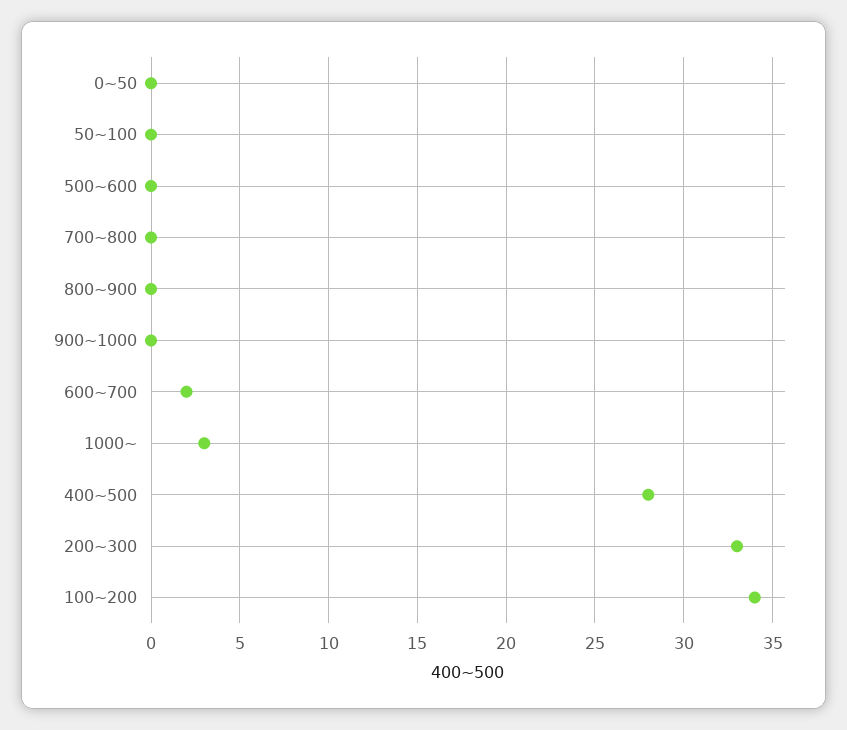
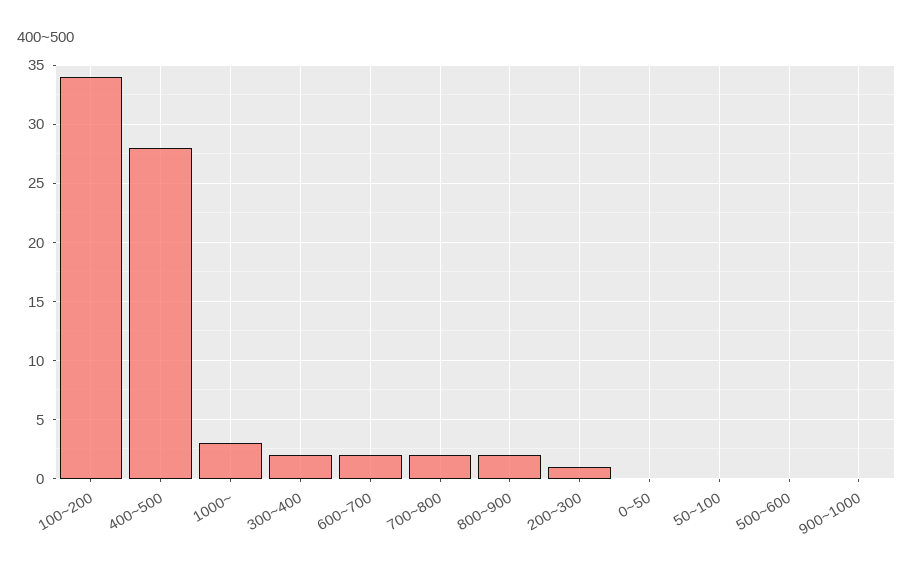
  {
    "0~50": 0,
    "50~100": 0,
    "500~600": 0,
-   "700~800": 0,
+   "700~800": 2,
-   "800~900": 0,
+   "800~900": 2,
    "900~1000": 0,
    "600~700": 2,
    "1000~": 3,
    "400~500": 28,
-   "200~300": 33,
+   "200~300": 1,
-   "100~200": 34
+   "100~200": 34,
+   "300~400": 2
  }

